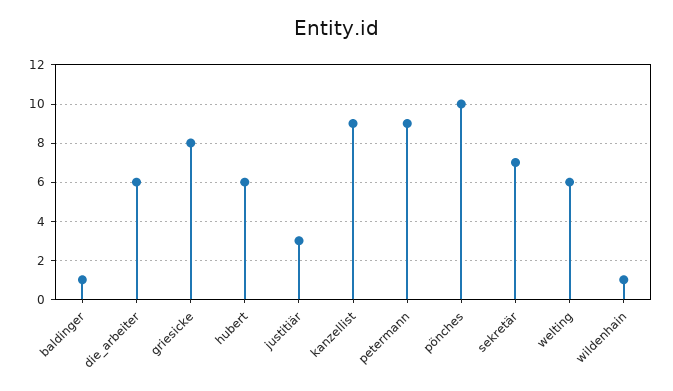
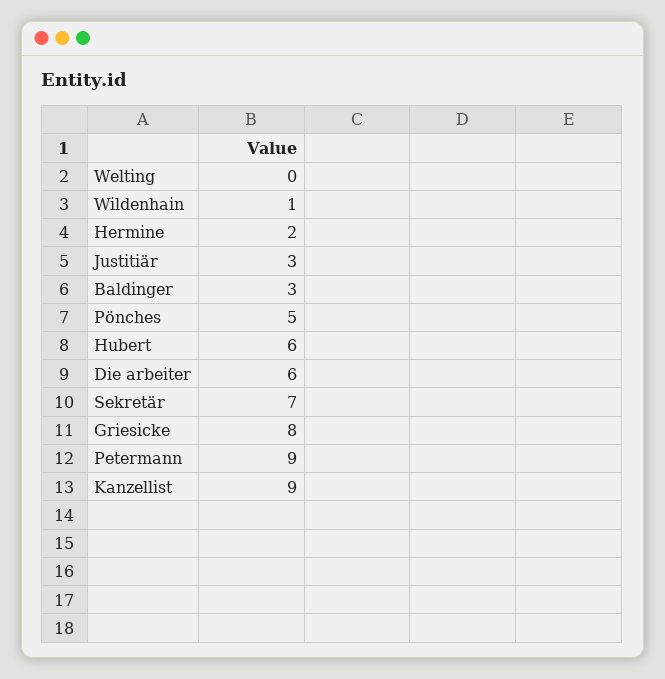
  {
-   "baldinger": 1,
+   "baldinger": 3,
    "die_arbeiter": 6,
    "griesicke": 8,
    "hubert": 6,
    "justitiär": 3,
    "kanzellist": 9,
    "petermann": 9,
-   "pönches": 10,
+   "pönches": 5,
    "sekretär": 7,
-   "welting": 6,
+   "welting": 0,
-   "wildenhain": 1
+   "wildenhain": 1,
+   "Hermine": 2
  }

